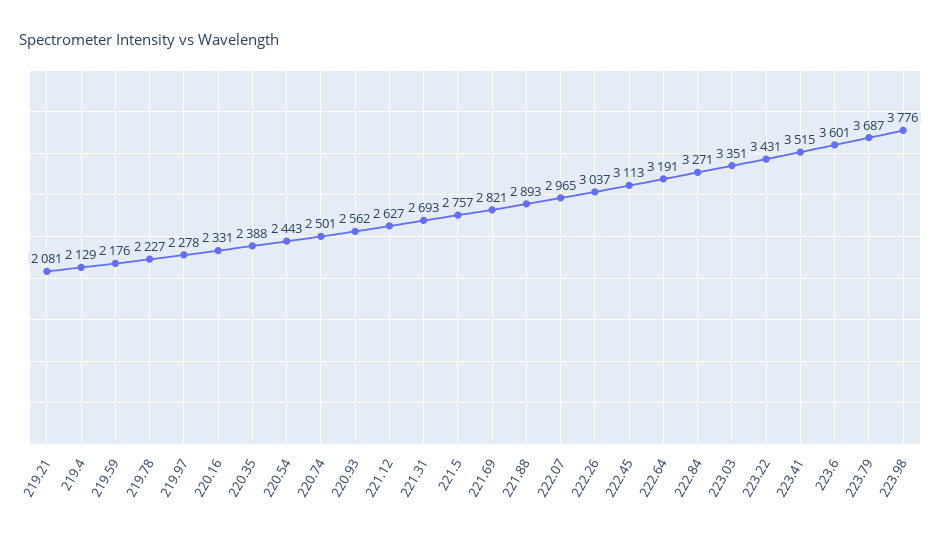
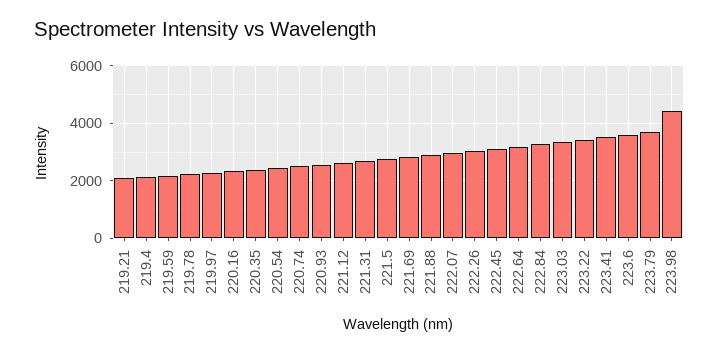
  {
    "219.21": 2081,
    "219.4": 2129,
    "219.59": 2176,
    "219.78": 2227,
    "219.97": 2278,
    "220.16": 2331,
    "220.35": 2388,
    "220.54": 2443,
    "220.74": 2501,
    "220.93": 2562,
    "221.12": 2627,
    "221.31": 2693,
    "221.5": 2757,
    "221.69": 2821,
    "221.88": 2893,
    "222.07": 2965,
    "222.26": 3037,
    "222.45": 3113,
    "222.64": 3191,
    "222.84": 3271,
    "223.03": 3351,
    "223.22": 3431,
    "223.41": 3515,
    "223.6": 3601,
    "223.79": 3687,
-   "223.98": 3776
+   "223.98": 4500
  }

